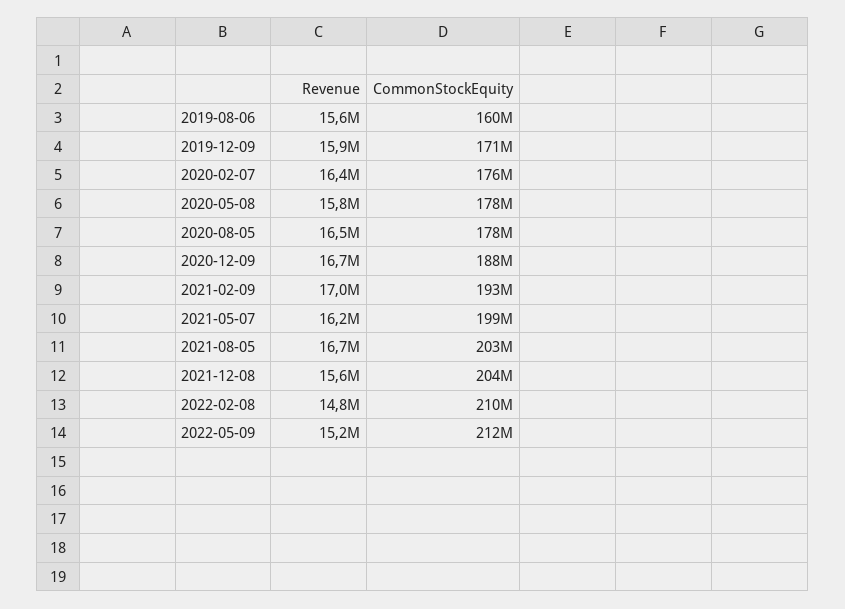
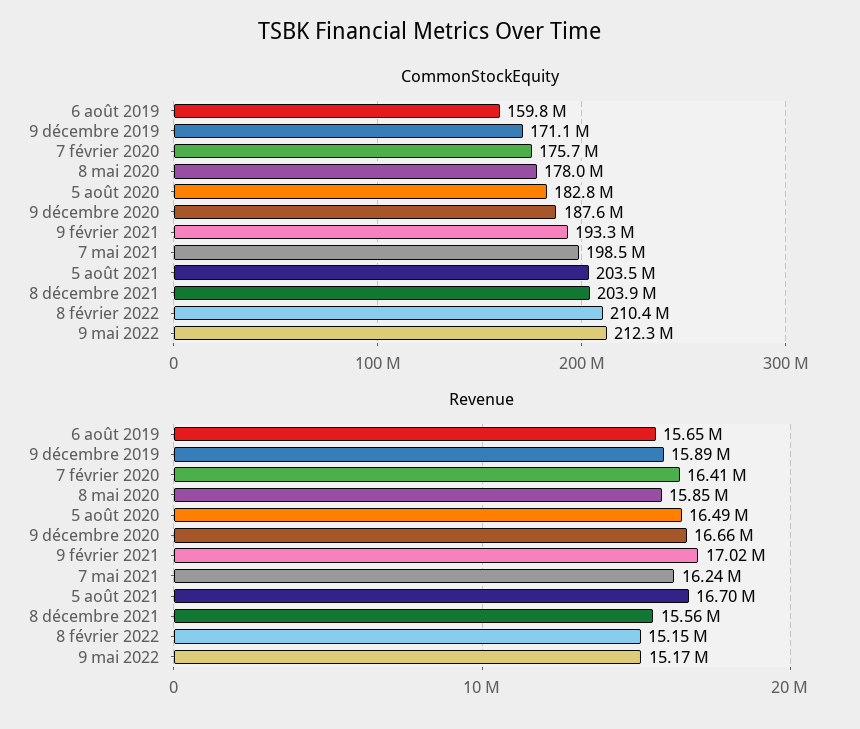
  {
    "Revenue": {
      "2019-08-06": 15650000,
      "2019-12-09": 15890000,
      "2020-02-07": 16410000,
      "2020-05-08": 15850000,
      "2020-08-05": 16490000,
      "2020-12-09": 16660000,
      "2021-02-09": 17020000,
      "2021-05-07": 16240000,
      "2021-08-05": 16700000,
      "2021-12-08": 15560000,
-     "2022-02-08": 14800000,
+     "2022-02-08": 15150000,
      "2022-05-09": 15170000
    },
    "CommonStockEquity": {
      "2019-08-06": 159800000,
      "2019-12-09": 171100000,
      "2020-02-07": 175700000,
      "2020-05-08": 178000000,
-     "2020-08-05": 178000000,
+     "2020-08-05": 182800000,
      "2020-12-09": 187600000,
      "2021-02-09": 193300000,
      "2021-05-07": 198500000,
      "2021-08-05": 203500000,
      "2021-12-08": 203900000,
      "2022-02-08": 210400000,
      "2022-05-09": 212300000
    }
  }

